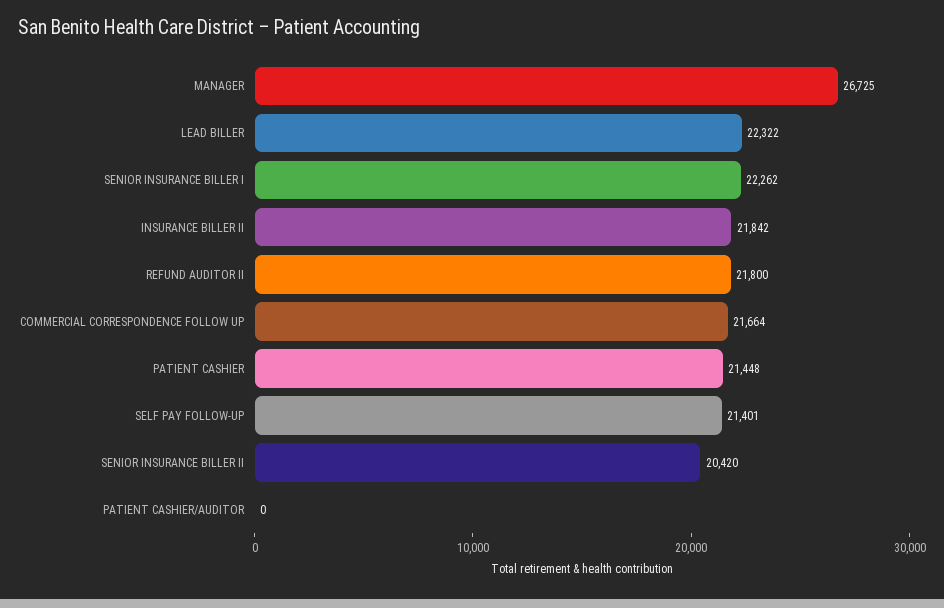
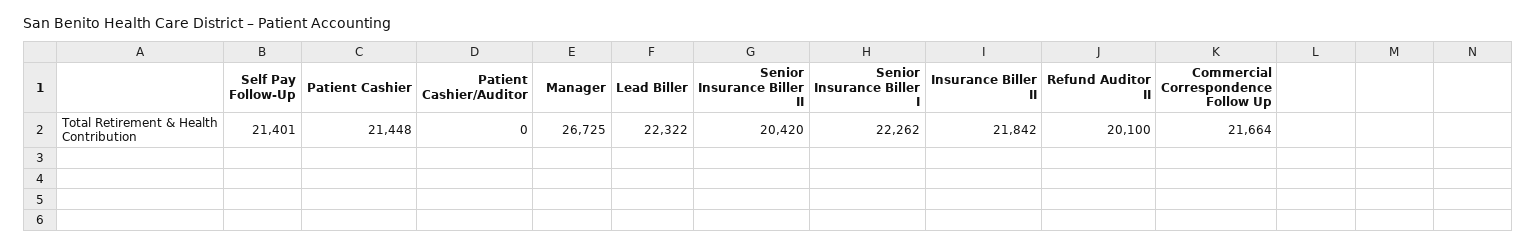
  {
    "MANAGER": 26725,
    "LEAD BILLER": 22322,
    "SENIOR INSURANCE BILLER I": 22262,
    "INSURANCE BILLER II": 21842,
-   "REFUND AUDITOR II": 21800,
+   "REFUND AUDITOR II": 20100,
    "COMMERCIAL CORRESPONDENCE FOLLOW UP": 21664,
    "PATIENT CASHIER": 21448,
    "SELF PAY FOLLOW-UP": 21401,
    "SENIOR INSURANCE BILLER II": 20420,
    "PATIENT CASHIER/AUDITOR": 0
  }

